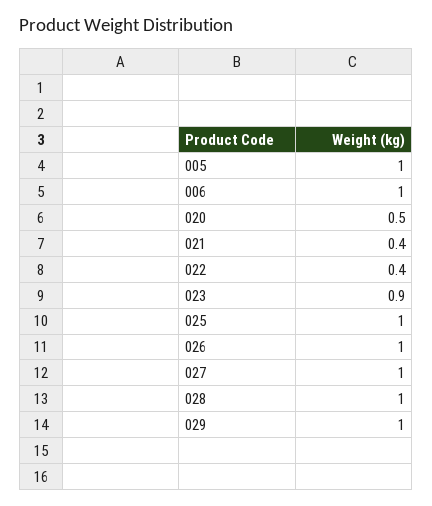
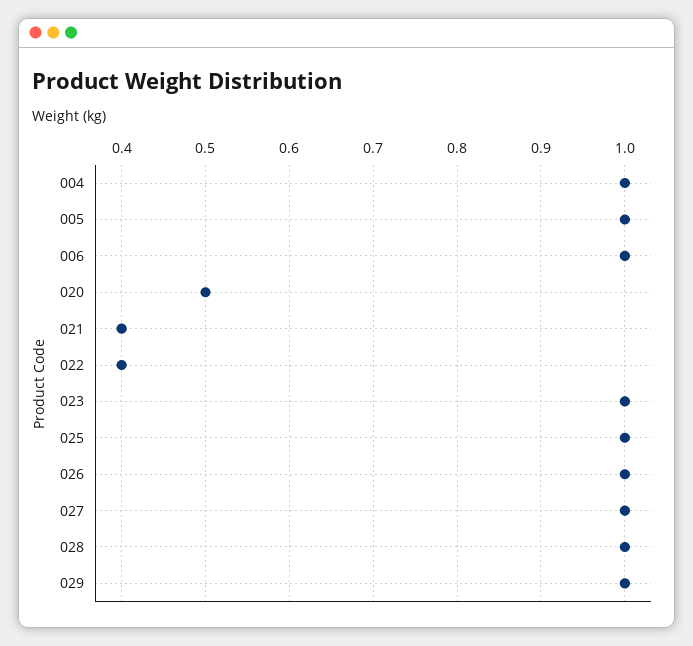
  {
    "005": 1,
    "006": 1,
    "020": 0.5,
    "021": 0.4,
    "022": 0.4,
-   "023": 0.9,
+   "023": 1,
    "025": 1,
    "026": 1,
    "027": 1,
    "028": 1,
-   "029": 1
+   "029": 1,
+   "004": 1
  }

